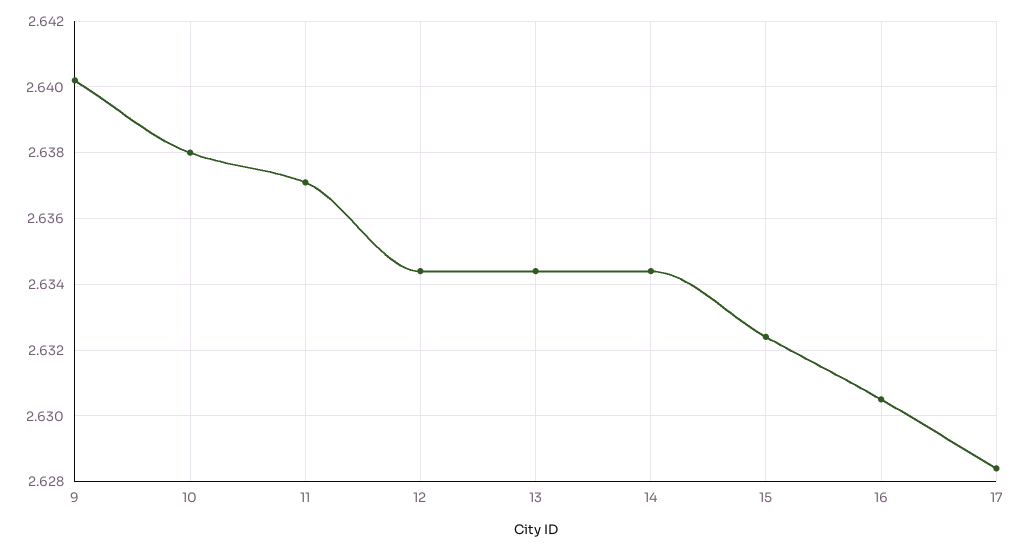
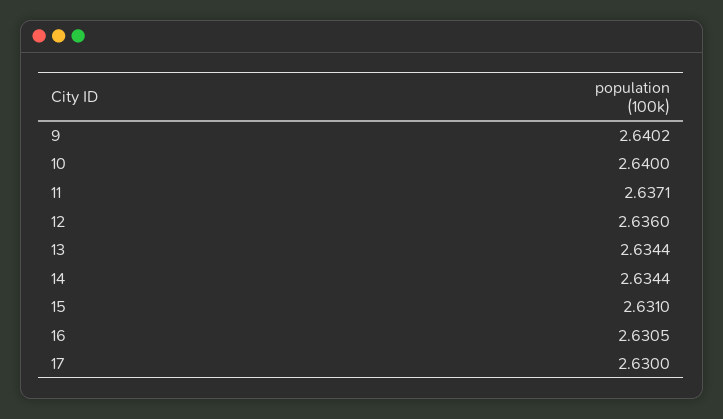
  {
    "9": 2.6402,
-   "10": 2.638,
+   "10": 2.64,
    "11": 2.6371,
-   "12": 2.6345,
+   "12": 2.636,
    "13": 2.6344,
    "14": 2.6344,
-   "15": 2.6325,
+   "15": 2.631,
    "16": 2.6305,
-   "17": 2.6285
+   "17": 2.63
  }

